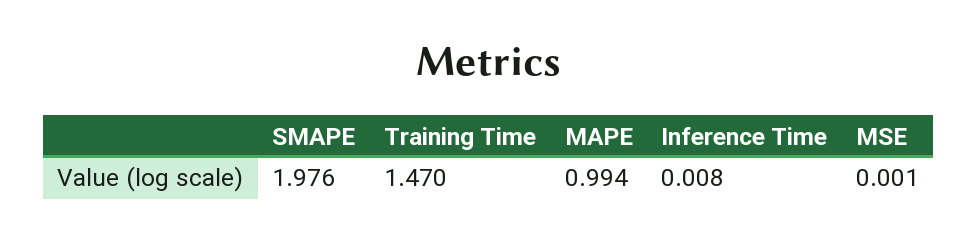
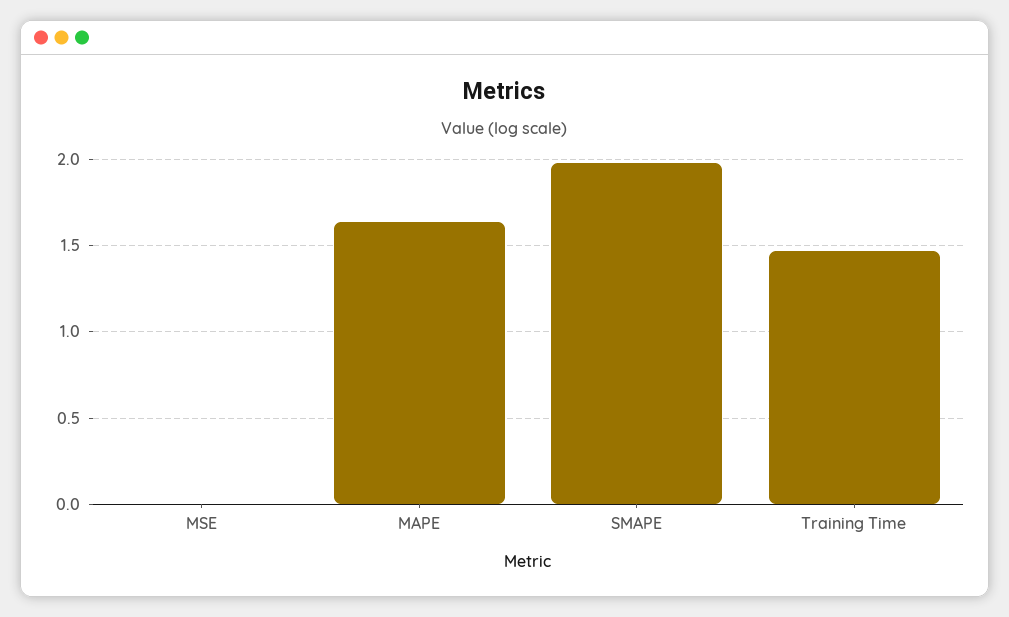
  {
    "SMAPE": 1.976,
    "Training Time": 1.47,
-   "MAPE": 0.994,
+   "MAPE": 1.65,
-   "Inference Time": 0.008,
    "MSE": 0.001
  }

